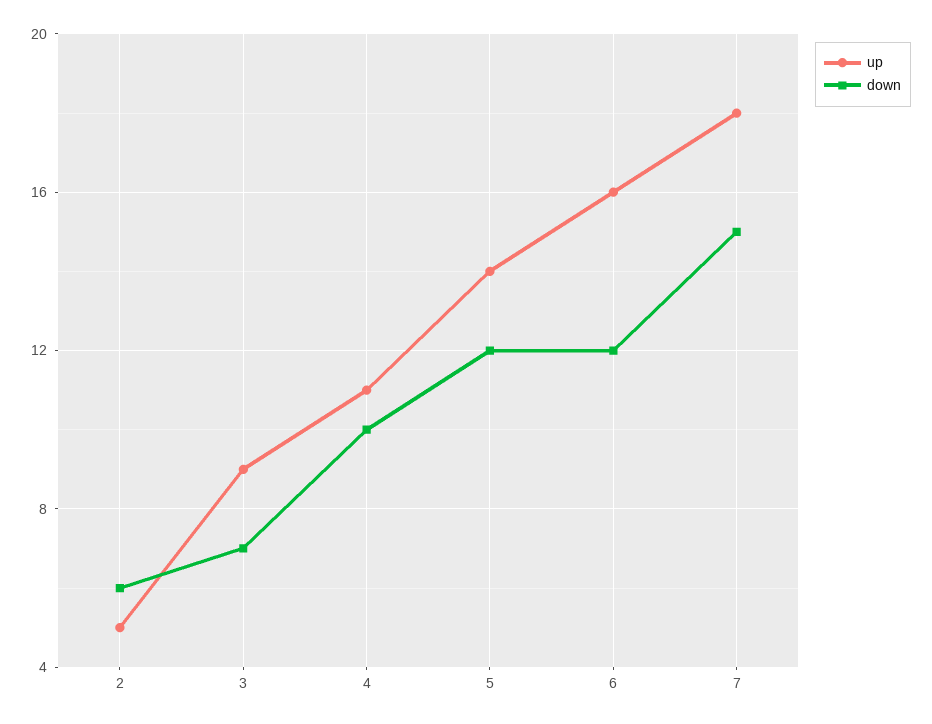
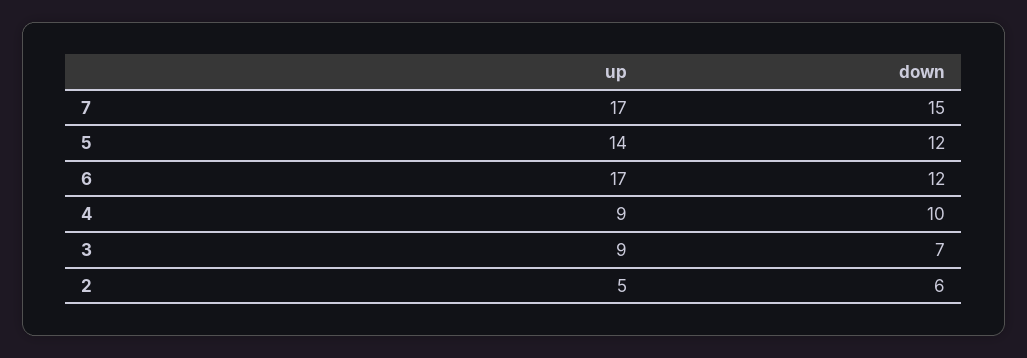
  {
    "up": {
      "2": 5,
      "3": 9,
-     "4": 11,
+     "4": 9,
      "5": 14,
-     "6": 16,
+     "6": 17,
-     "7": 18
+     "7": 17
    },
    "down": {
      "2": 6,
      "3": 7,
      "4": 10,
      "5": 12,
      "6": 12,
      "7": 15
    }
  }

